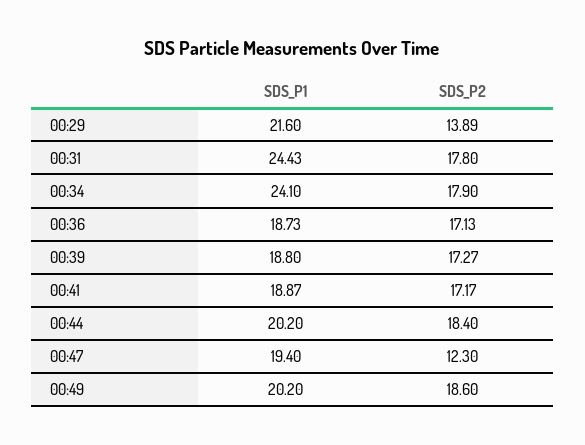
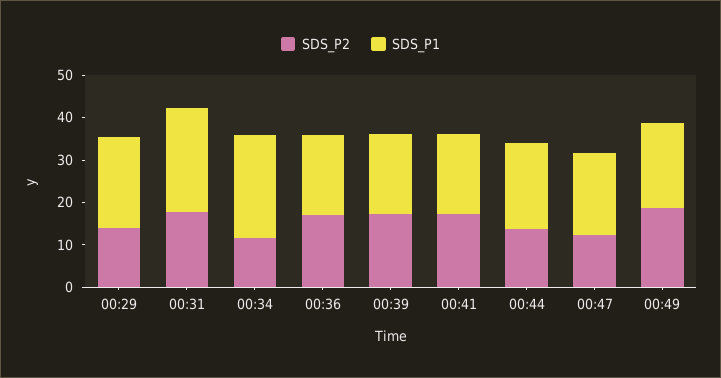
  {
    "SDS_P1": {
      "00:29": 21.6,
      "00:31": 24.43,
      "00:34": 24.1,
      "00:36": 18.73,
      "00:39": 18.8,
      "00:41": 18.87,
      "00:44": 20.2,
      "00:47": 19.4,
      "00:49": 20.2
    },
    "SDS_P2": {
      "00:29": 13.89,
      "00:31": 17.8,
-     "00:34": 17.9,
+     "00:34": 12,
      "00:36": 17.13,
      "00:39": 17.27,
      "00:41": 17.17,
-     "00:44": 18.4,
+     "00:44": 14,
      "00:47": 12.3,
      "00:49": 18.6
    }
  }

